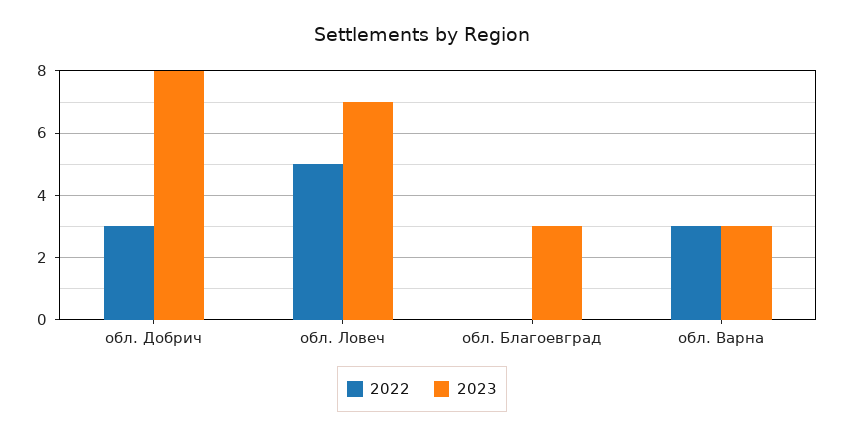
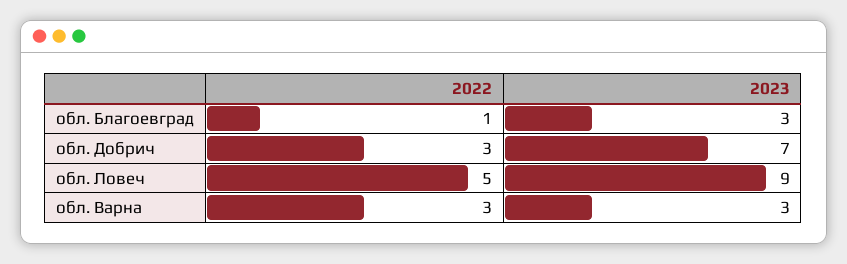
  {
    "2022": {
      "обл. Добрич": 3,
      "обл. Ловеч": 5,
-     "обл. Благоевград": 0,
+     "обл. Благоевград": 1,
      "обл. Варна": 3
    },
    "2023": {
-     "обл. Добрич": 8,
+     "обл. Добрич": 7,
-     "обл. Ловеч": 7,
+     "обл. Ловеч": 9,
      "обл. Благоевград": 3,
      "обл. Варна": 3
    }
  }

